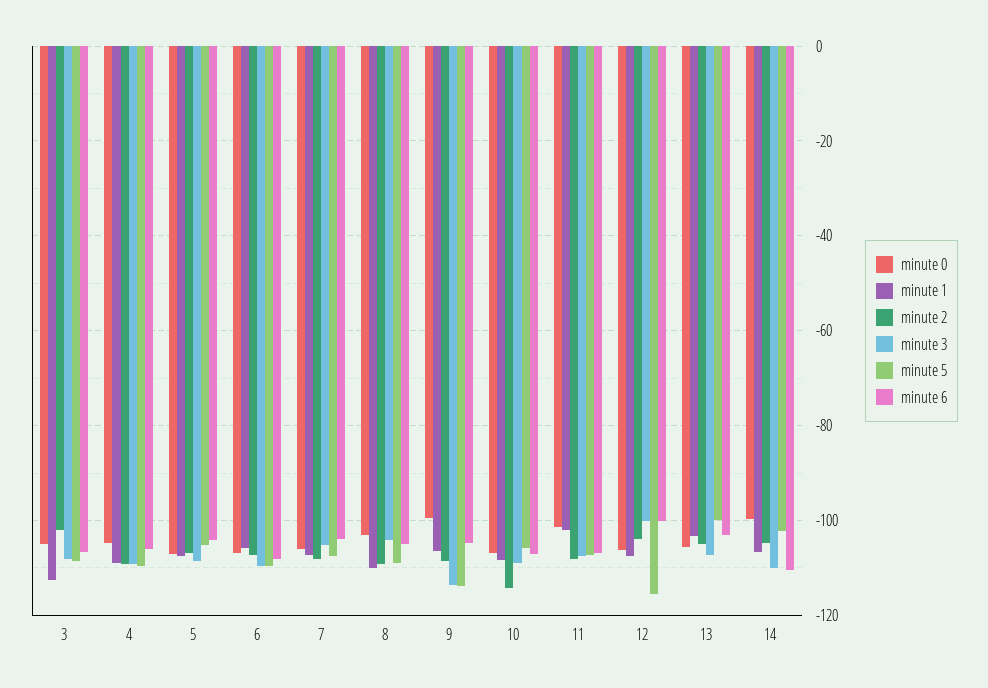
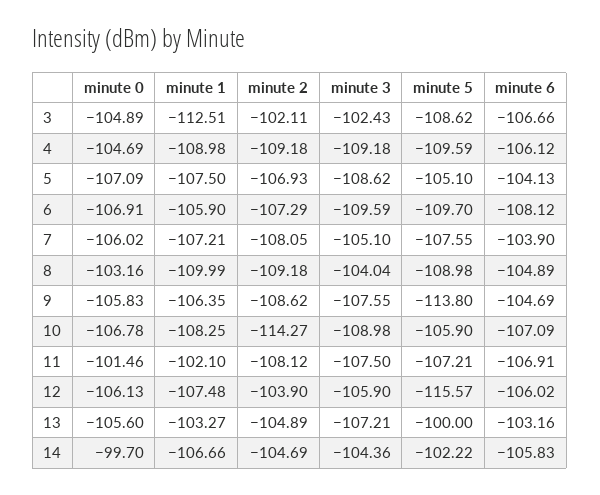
  {
    "minute 0": {
      "3": -104.89,
      "4": -104.69,
      "5": -107.09,
      "6": -106.91,
      "7": -106.02,
      "8": -103.16,
-     "9": -100,
+     "9": -105.83,
      "10": -106.78,
      "11": -101.46,
      "12": -106.13,
      "13": -105.6,
      "14": -99.7
    },
    "minute 1": {
      "3": -112.51,
      "4": -108.98,
      "5": -107.5,
      "6": -105.9,
      "7": -107.21,
      "8": -109.99,
      "9": -106.35,
      "10": -108.25,
      "11": -102.1,
      "12": -107.48,
      "13": -103.27,
      "14": -106.66
    },
    "minute 2": {
      "3": -102.11,
      "4": -109.18,
      "5": -106.93,
      "6": -107.29,
      "7": -108.05,
      "8": -109.18,
      "9": -108.62,
      "10": -114.27,
      "11": -108.12,
      "12": -103.9,
      "13": -104.89,
      "14": -104.69
    },
    "minute 3": {
-     "3": -108,
+     "3": -102.43,
      "4": -109.18,
      "5": -108.62,
      "6": -109.59,
      "7": -105.1,
      "8": -104.04,
-     "9": -114,
+     "9": -107.55,
      "10": -108.98,
      "11": -107.5,
-     "12": -100,
+     "12": -105.9,
      "13": -107.21,
-     "14": -110
+     "14": -104.36
    },
    "minute 5": {
      "3": -108.62,
      "4": -109.59,
      "5": -105.1,
      "6": -109.7,
      "7": -107.55,
      "8": -108.98,
      "9": -113.8,
      "10": -105.9,
      "11": -107.21,
      "12": -115.57,
      "13": -100,
      "14": -102.22
    },
    "minute 6": {
      "3": -106.66,
      "4": -106.12,
      "5": -104.13,
      "6": -108.12,
      "7": -103.9,
      "8": -104.89,
      "9": -104.69,
      "10": -107.09,
      "11": -106.91,
-     "12": -100,
+     "12": -106.02,
      "13": -103.16,
-     "14": -110
+     "14": -105.83
    }
  }

